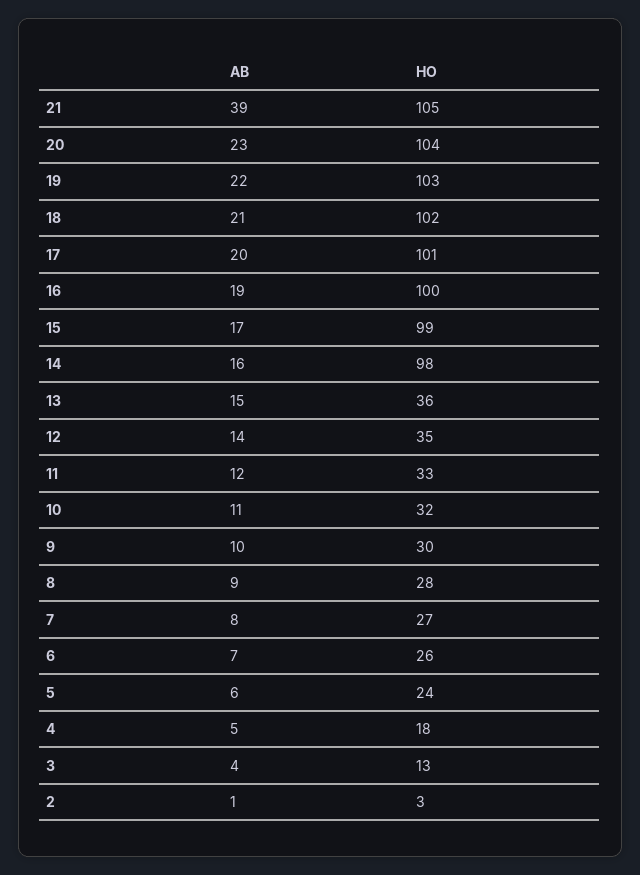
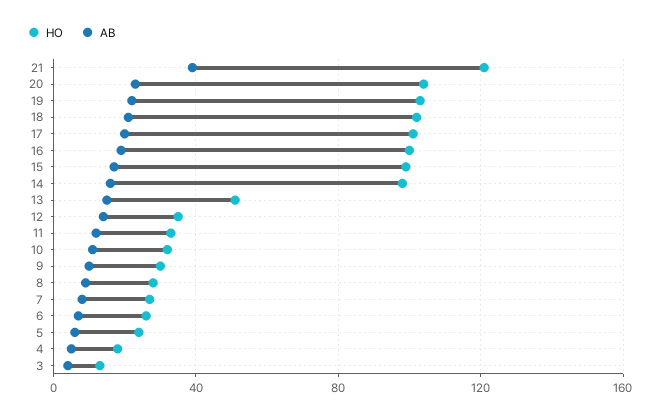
  {
    "AB": {
      "21": 39,
      "20": 23,
      "19": 22,
      "18": 21,
      "17": 20,
      "16": 19,
      "15": 17,
      "14": 16,
      "13": 15,
      "12": 14,
      "11": 12,
      "10": 11,
      "9": 10,
      "8": 9,
      "7": 8,
      "6": 7,
      "5": 6,
      "4": 5,
-     "3": 4,
+     "3": 4
-     "2": 1
    },
    "HO": {
-     "21": 105,
+     "21": 120,
      "20": 104,
      "19": 103,
      "18": 102,
      "17": 101,
      "16": 100,
      "15": 99,
      "14": 98,
-     "13": 36,
+     "13": 50,
      "12": 35,
      "11": 33,
      "10": 32,
      "9": 30,
      "8": 28,
      "7": 27,
      "6": 26,
      "5": 24,
      "4": 18,
-     "3": 13,
+     "3": 13
-     "2": 3
    }
  }

